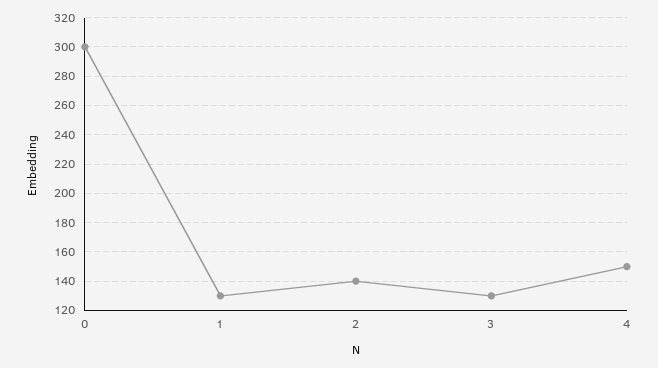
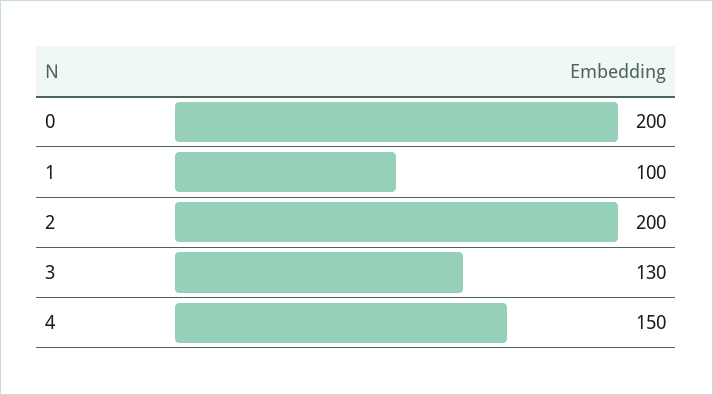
  {
-   "0": 300,
+   "0": 200,
-   "1": 130,
+   "1": 100,
-   "2": 140,
+   "2": 200,
    "3": 130,
    "4": 150
  }

